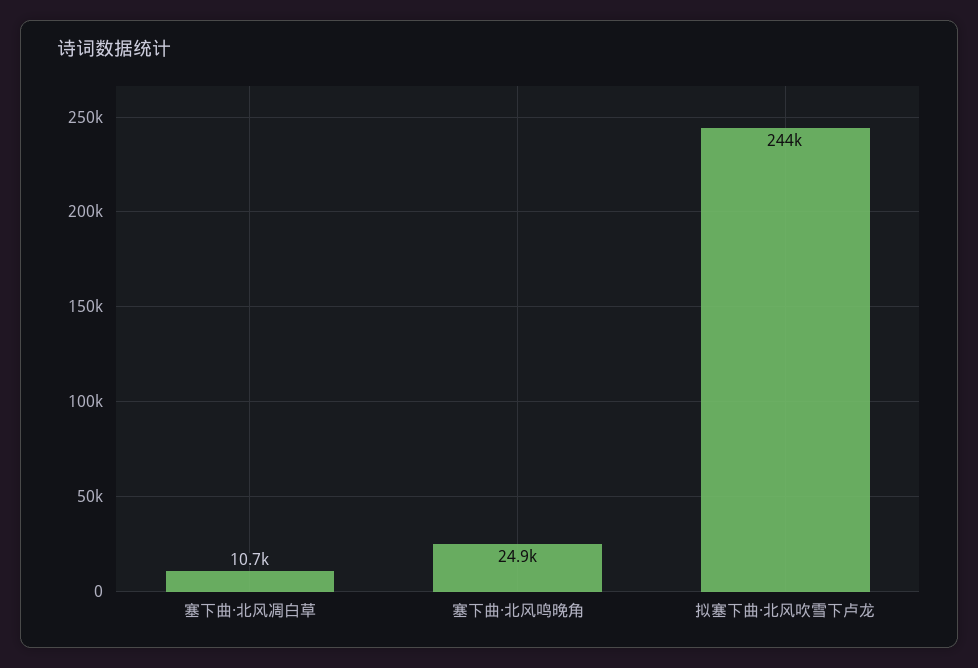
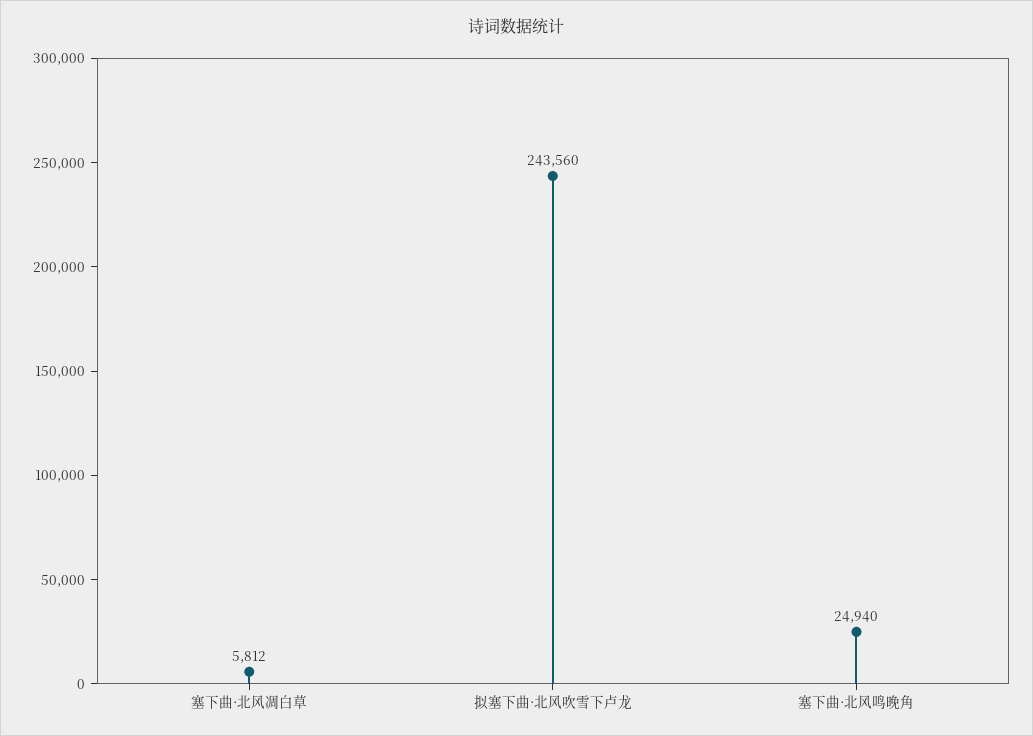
  {
-   "塞下曲·北风凋白草": 10700,
+   "塞下曲·北风凋白草": 5812,
    "塞下曲·北风鸣晚角": 24940,
    "拟塞下曲·北风吹雪下卢龙": 243560
  }

